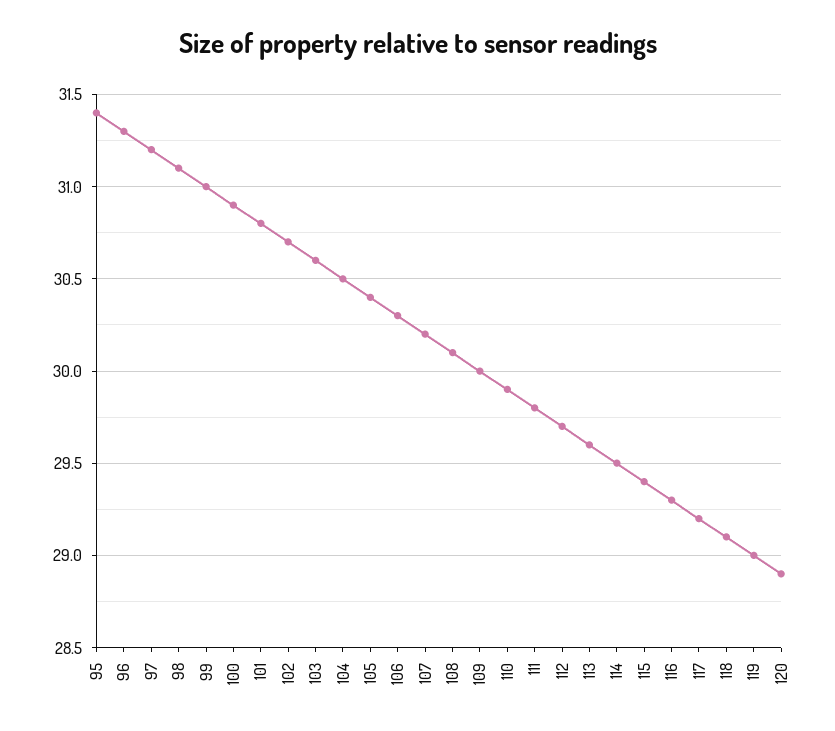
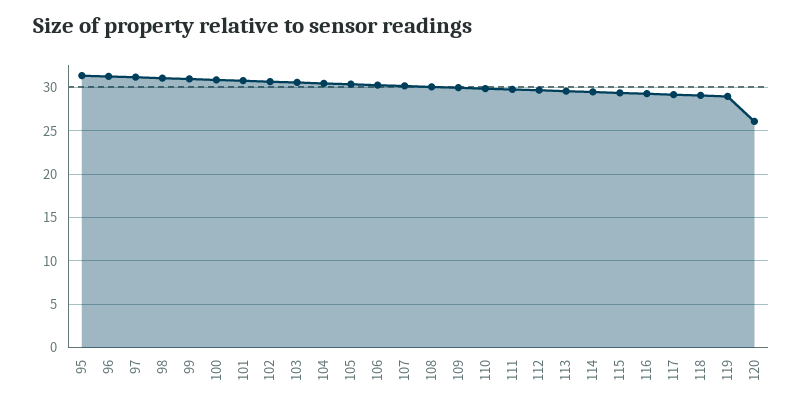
  {
    "95": 31.4,
    "96": 31.3,
    "97": 31.2,
    "98": 31.1,
    "99": 31,
    "100": 30.9,
    "101": 30.8,
    "102": 30.7,
    "103": 30.6,
    "104": 30.5,
    "105": 30.4,
    "106": 30.3,
    "107": 30.2,
    "108": 30.1,
    "109": 30,
    "110": 29.9,
    "111": 29.8,
    "112": 29.7,
    "113": 29.6,
    "114": 29.5,
    "115": 29.4,
    "116": 29.3,
    "117": 29.2,
    "118": 29.1,
    "119": 29,
-   "120": 28.9
+   "120": 26
  }

